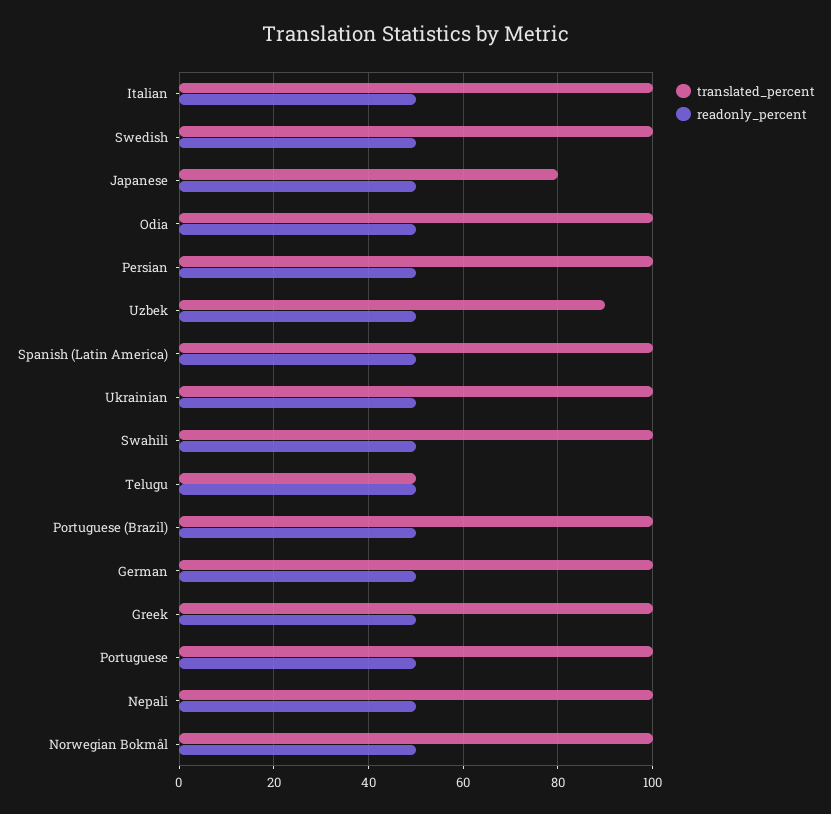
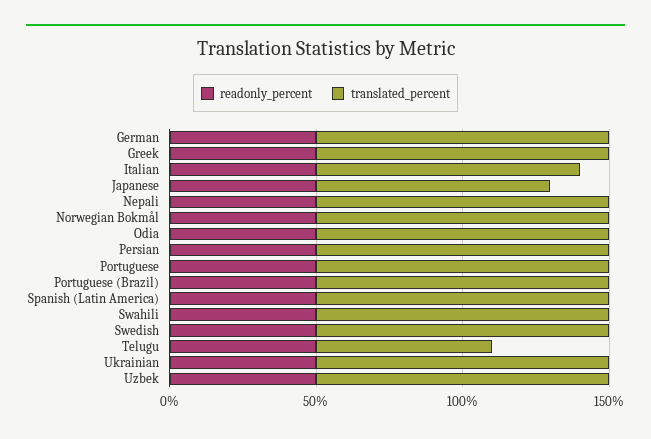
  {
    "translated_percent": {
-     "Italian": 100,
+     "Italian": 90,
      "Swedish": 100,
      "Japanese": 80,
      "Odia": 100,
      "Persian": 100,
-     "Uzbek": 90,
+     "Uzbek": 100,
      "Spanish (Latin America)": 100,
      "Ukrainian": 100,
      "Swahili": 100,
-     "Telugu": 50,
+     "Telugu": 60,
      "Portuguese (Brazil)": 100,
      "German": 100,
      "Greek": 100,
      "Portuguese": 100,
      "Nepali": 100,
      "Norwegian Bokmål": 100
    },
    "readonly_percent": {
      "Italian": 50,
      "Swedish": 50,
      "Japanese": 50,
      "Odia": 50,
      "Persian": 50,
      "Uzbek": 50,
      "Spanish (Latin America)": 50,
      "Ukrainian": 50,
      "Swahili": 50,
      "Telugu": 50,
      "Portuguese (Brazil)": 50,
      "German": 50,
      "Greek": 50,
      "Portuguese": 50,
      "Nepali": 50,
      "Norwegian Bokmål": 50
    }
  }

